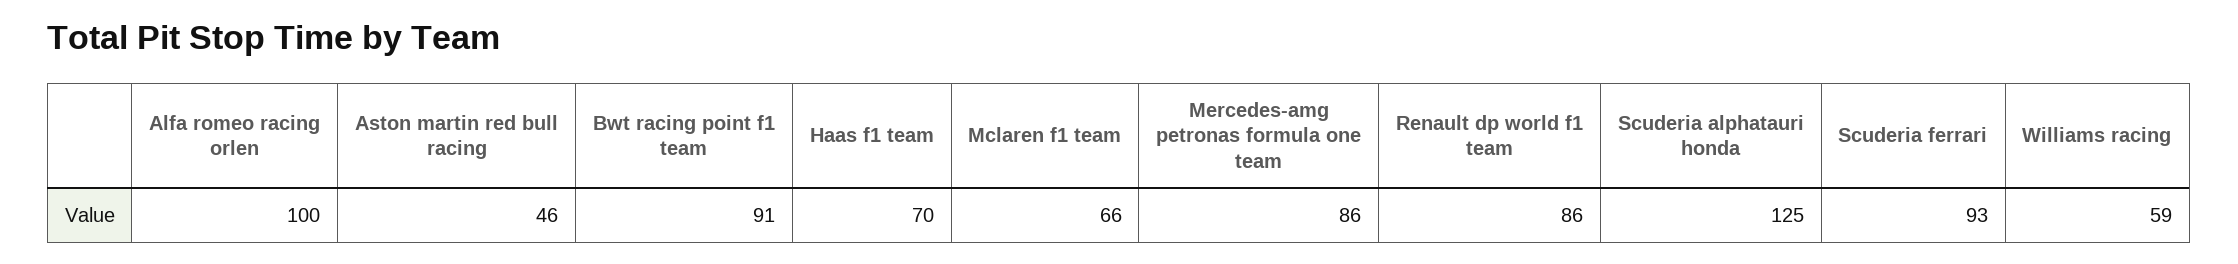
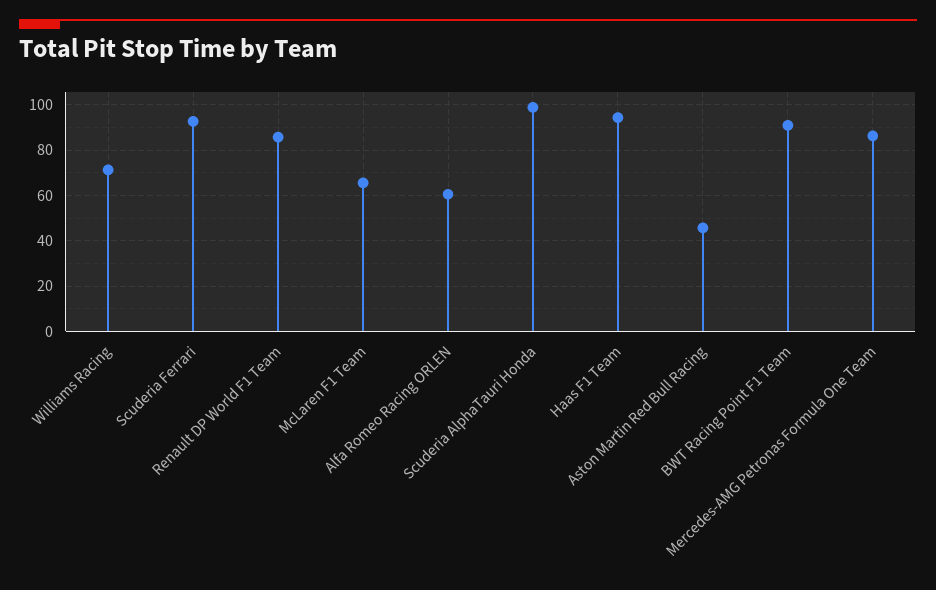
  {
-   "Alfa romeo racing orlen": 100,
+   "Alfa romeo racing orlen": 60,
    "Aston martin red bull racing": 46,
    "Bwt racing point f1 team": 91,
-   "Haas f1 team": 70,
+   "Haas f1 team": 95,
    "Mclaren f1 team": 66,
    "Mercedes-amg petronas formula one team": 86,
    "Renault dp world f1 team": 86,
-   "Scuderia alphatauri honda": 125,
+   "Scuderia alphatauri honda": 100,
    "Scuderia ferrari": 93,
-   "Williams racing": 59
+   "Williams racing": 70
  }

